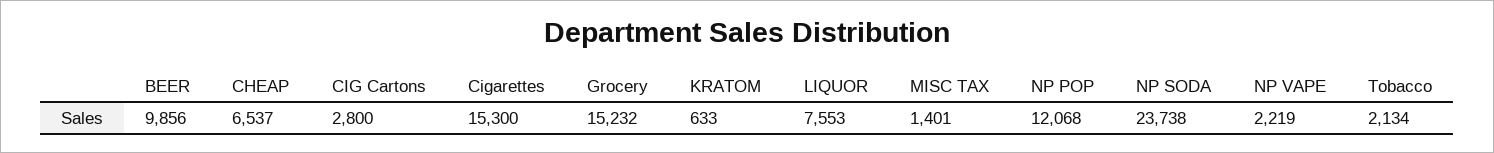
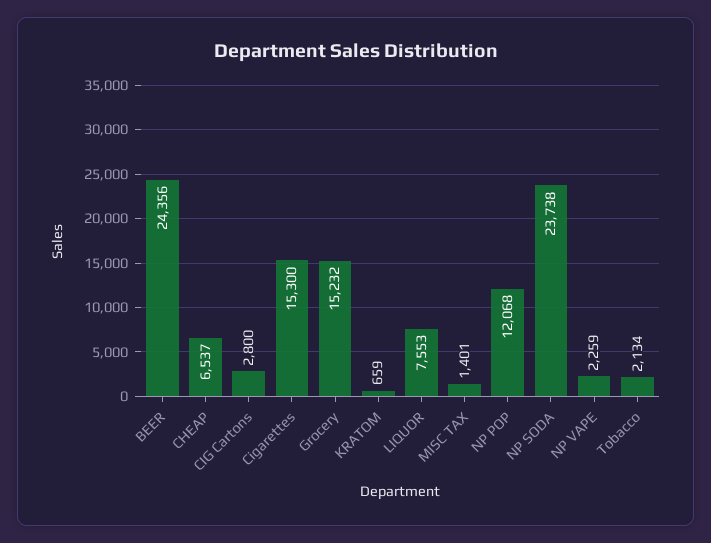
  {
-   "BEER": 9856,
+   "BEER": 24356,
    "CHEAP": 6537,
    "CIG Cartons": 2800,
    "Cigarettes": 15300,
    "Grocery": 15232,
-   "KRATOM": 633,
+   "KRATOM": 659,
    "LIQUOR": 7553,
    "MISC TAX": 1401,
    "NP POP": 12068,
    "NP SODA": 23738,
-   "NP VAPE": 2219,
+   "NP VAPE": 2259,
    "Tobacco": 2134
  }

